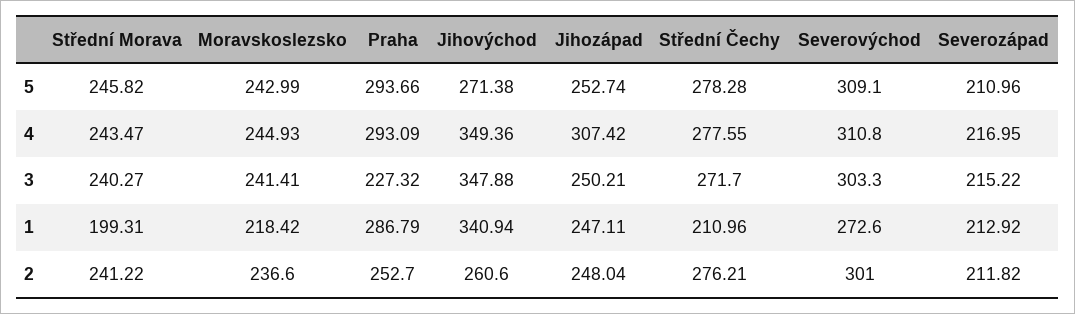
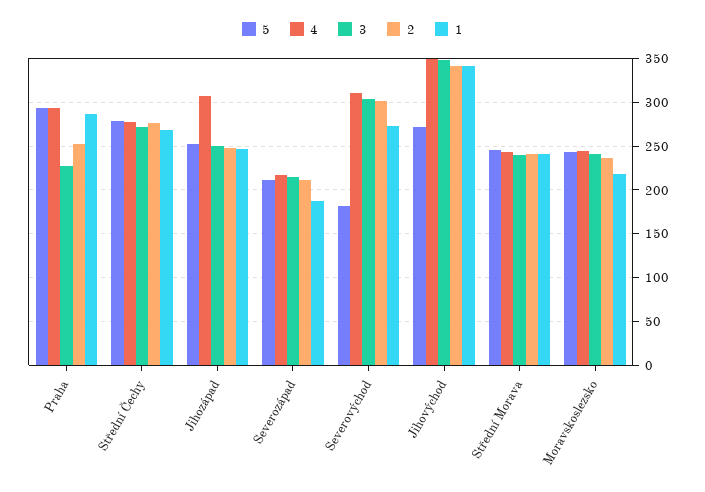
  {
    "5": {
      "Střední Morava": 245.82,
      "Moravskoslezsko": 242.99,
      "Praha": 293.66,
      "Jihovýchod": 271.38,
      "Jihozápad": 252.74,
      "Střední Čechy": 278.28,
-     "Severovýchod": 309.1,
+     "Severovýchod": 180,
      "Severozápad": 210.96
    },
    "4": {
      "Střední Morava": 243.47,
      "Moravskoslezsko": 244.93,
      "Praha": 293.09,
      "Jihovýchod": 349.36,
      "Jihozápad": 307.42,
      "Střední Čechy": 277.55,
      "Severovýchod": 310.8,
      "Severozápad": 216.95
    },
    "3": {
      "Střední Morava": 240.27,
      "Moravskoslezsko": 241.41,
      "Praha": 227.32,
      "Jihovýchod": 347.88,
      "Jihozápad": 250.21,
      "Střední Čechy": 271.7,
      "Severovýchod": 303.3,
      "Severozápad": 215.22
    },
    "1": {
-     "Střední Morava": 199.31,
+     "Střední Morava": 240,
      "Moravskoslezsko": 218.42,
      "Praha": 286.79,
      "Jihovýchod": 340.94,
      "Jihozápad": 247.11,
-     "Střední Čechy": 210.96,
+     "Střední Čechy": 270,
      "Severovýchod": 272.6,
-     "Severozápad": 212.92
+     "Severozápad": 190
    },
    "2": {
      "Střední Morava": 241.22,
      "Moravskoslezsko": 236.6,
      "Praha": 252.7,
-     "Jihovýchod": 260.6,
+     "Jihovýchod": 340,
      "Jihozápad": 248.04,
      "Střední Čechy": 276.21,
      "Severovýchod": 301,
      "Severozápad": 211.82
    }
  }

